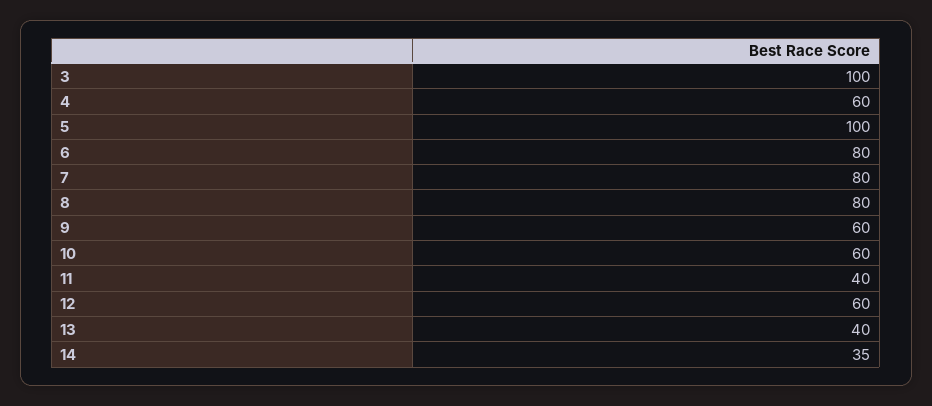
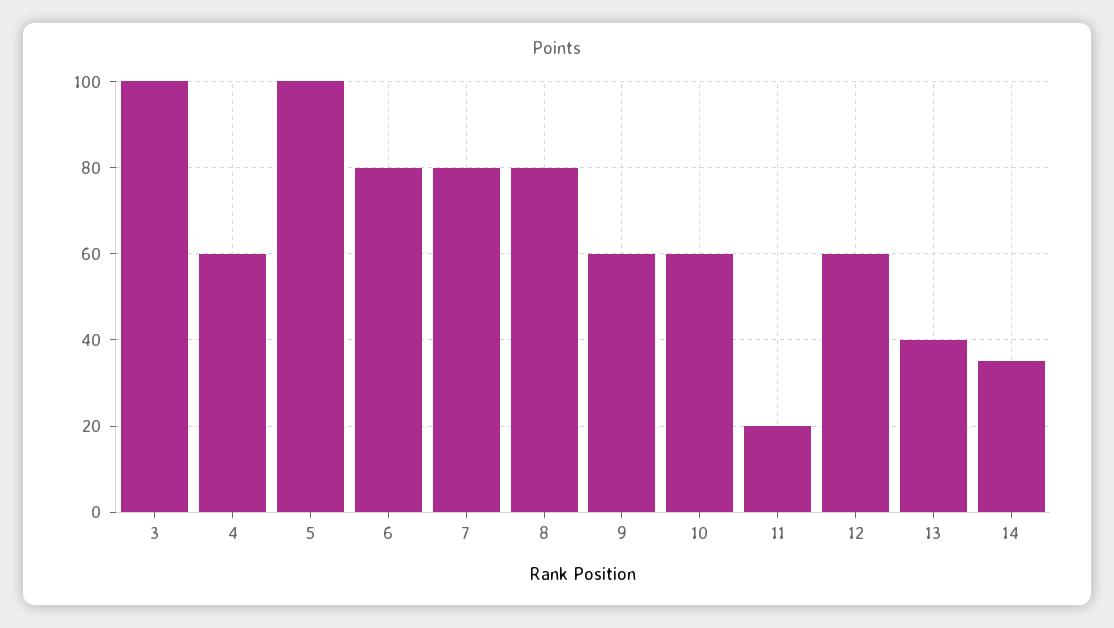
  {
    "3": 100,
    "4": 60,
    "5": 100,
    "6": 80,
    "7": 80,
    "8": 80,
    "9": 60,
    "10": 60,
-   "11": 40,
+   "11": 20,
    "12": 60,
    "13": 40,
    "14": 35
  }

